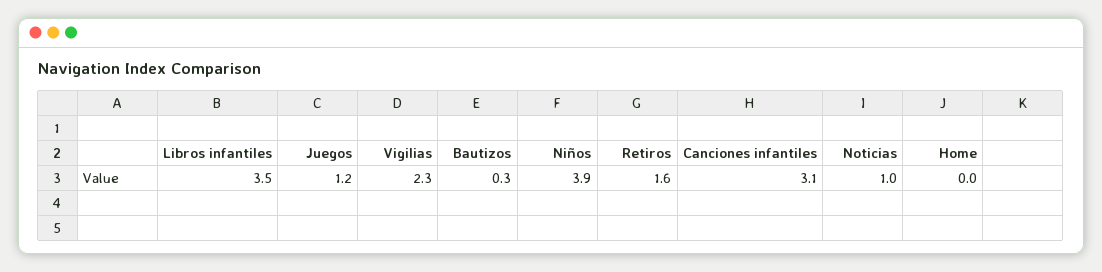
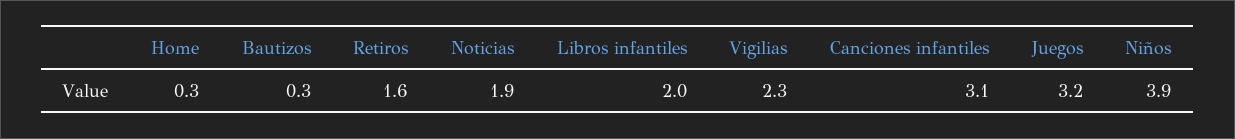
  {
-   "Libros infantiles": 3.5,
+   "Libros infantiles": 2,
-   "Juegos": 1.2,
+   "Juegos": 3.2,
    "Vigilias": 2.3,
    "Bautizos": 0.3,
    "Niños": 3.9,
    "Retiros": 1.6,
    "Canciones infantiles": 3.1,
-   "Noticias": 1,
+   "Noticias": 1.9,
-   "Home": 0
+   "Home": 0.3
  }

